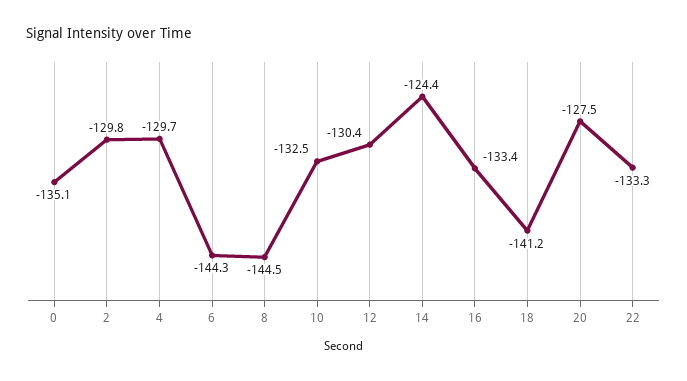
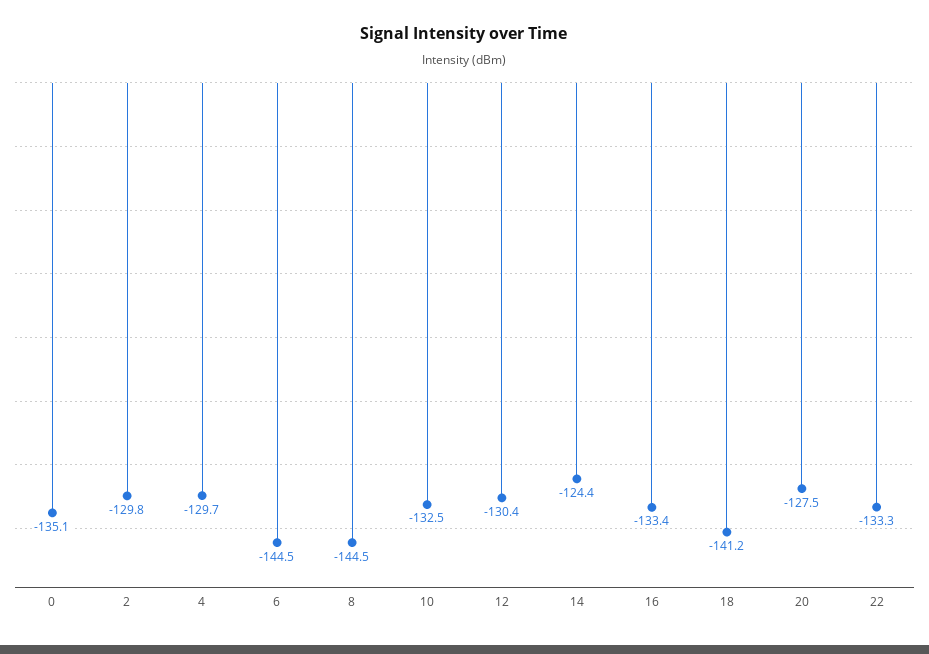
  {
    "0": -135.1,
    "2": -129.8,
    "4": -129.7,
-   "6": -144.3,
+   "6": -144.5,
    "8": -144.5,
    "10": -132.5,
    "12": -130.4,
    "14": -124.4,
    "16": -133.4,
    "18": -141.2,
    "20": -127.5,
    "22": -133.3
  }

